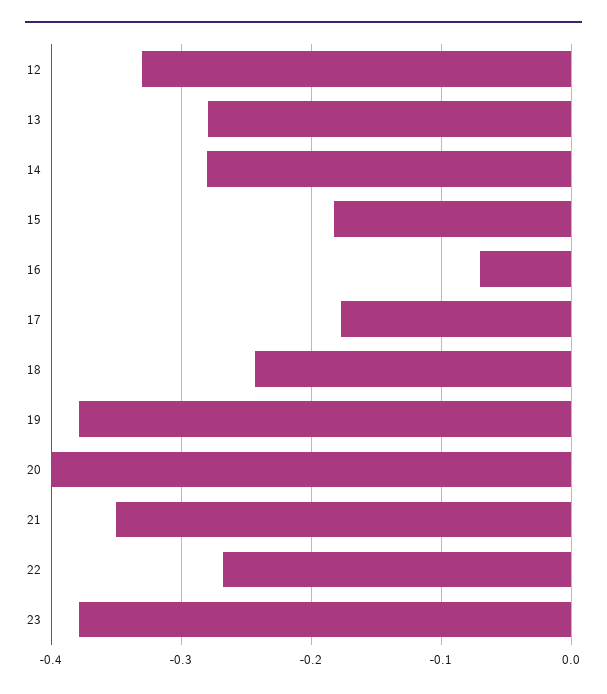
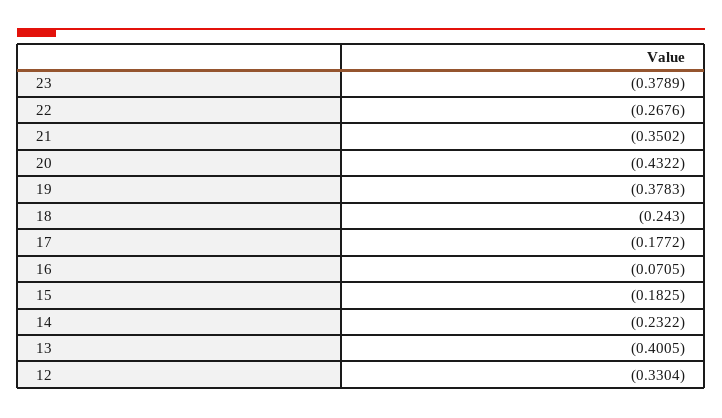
  {
    "12": -0.3304,
-   "13": -0.28,
+   "13": -0.4005,
-   "14": -0.28,
+   "14": -0.2322,
    "15": -0.1825,
    "16": -0.0705,
    "17": -0.1772,
    "18": -0.243,
    "19": -0.3783,
-   "20": -0.4,
+   "20": -0.4322,
    "21": -0.3502,
    "22": -0.2676,
    "23": -0.3789
  }

